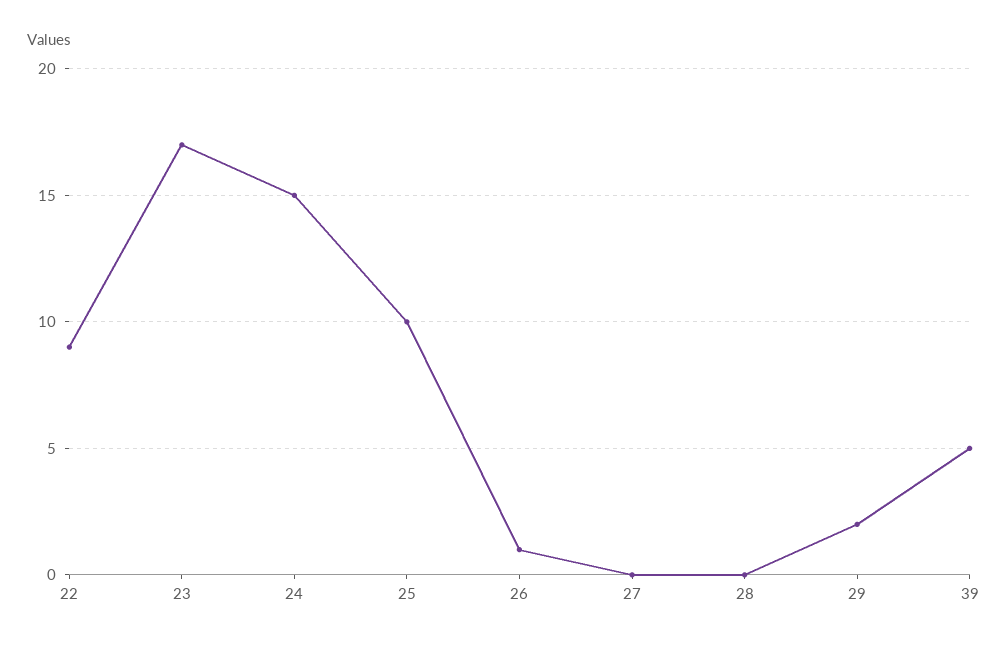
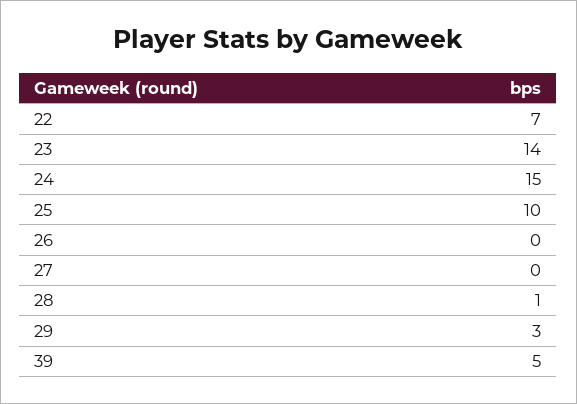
  {
-   "22": 9,
+   "22": 7,
-   "23": 17,
+   "23": 14,
    "24": 15,
    "25": 10,
-   "26": 1,
+   "26": 0,
    "27": 0,
-   "28": 0,
+   "28": 1,
-   "29": 2,
+   "29": 3,
    "39": 5
  }

